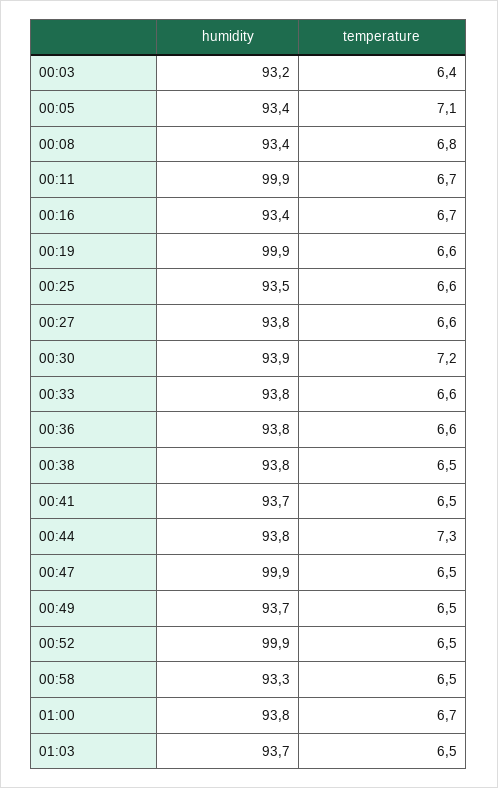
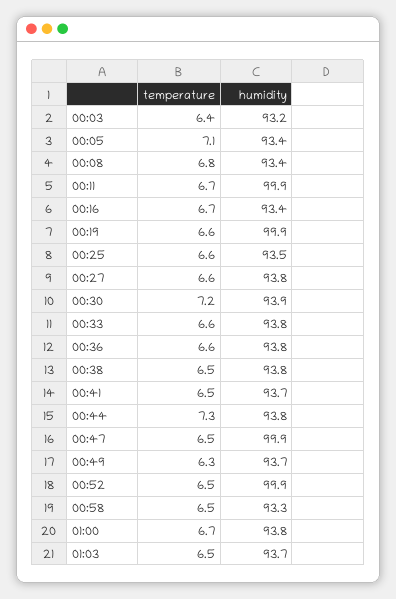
  {
    "humidity": {
      "00:03": 93.2,
      "00:05": 93.4,
      "00:08": 93.4,
      "00:11": 99.9,
      "00:16": 93.4,
      "00:19": 99.9,
      "00:25": 93.5,
      "00:27": 93.8,
      "00:30": 93.9,
      "00:33": 93.8,
      "00:36": 93.8,
      "00:38": 93.8,
      "00:41": 93.7,
      "00:44": 93.8,
      "00:47": 99.9,
      "00:49": 93.7,
      "00:52": 99.9,
      "00:58": 93.3,
      "01:00": 93.8,
      "01:03": 93.7
    },
    "temperature": {
      "00:03": 6.4,
      "00:05": 7.1,
      "00:08": 6.8,
      "00:11": 6.7,
      "00:16": 6.7,
      "00:19": 6.6,
      "00:25": 6.6,
      "00:27": 6.6,
      "00:30": 7.2,
      "00:33": 6.6,
      "00:36": 6.6,
      "00:38": 6.5,
      "00:41": 6.5,
      "00:44": 7.3,
      "00:47": 6.5,
-     "00:49": 6.5,
+     "00:49": 6.3,
      "00:52": 6.5,
      "00:58": 6.5,
      "01:00": 6.7,
      "01:03": 6.5
    }
  }

